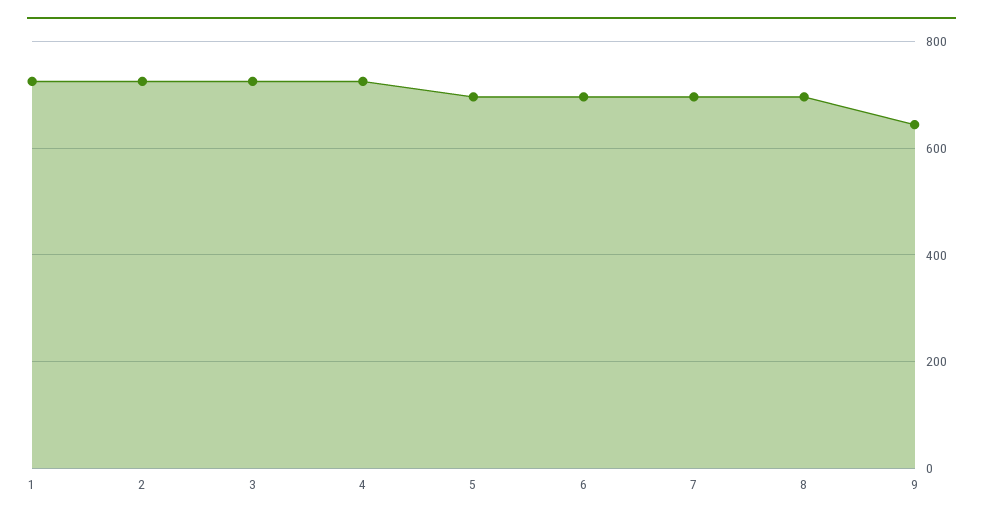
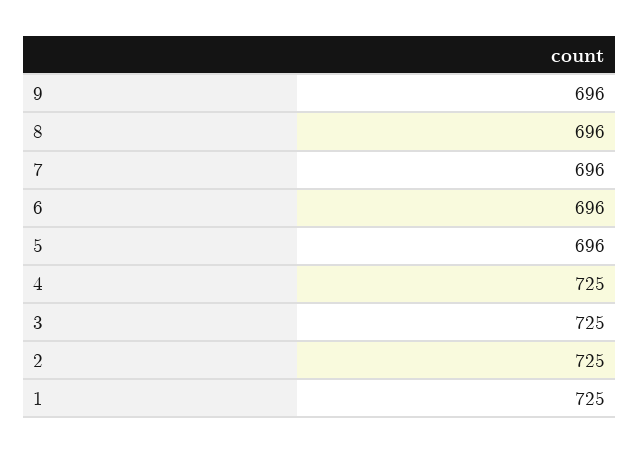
  {
    "1": 725,
    "2": 725,
    "3": 725,
    "4": 725,
    "5": 696,
    "6": 696,
    "7": 696,
    "8": 696,
-   "9": 640
+   "9": 696
  }

